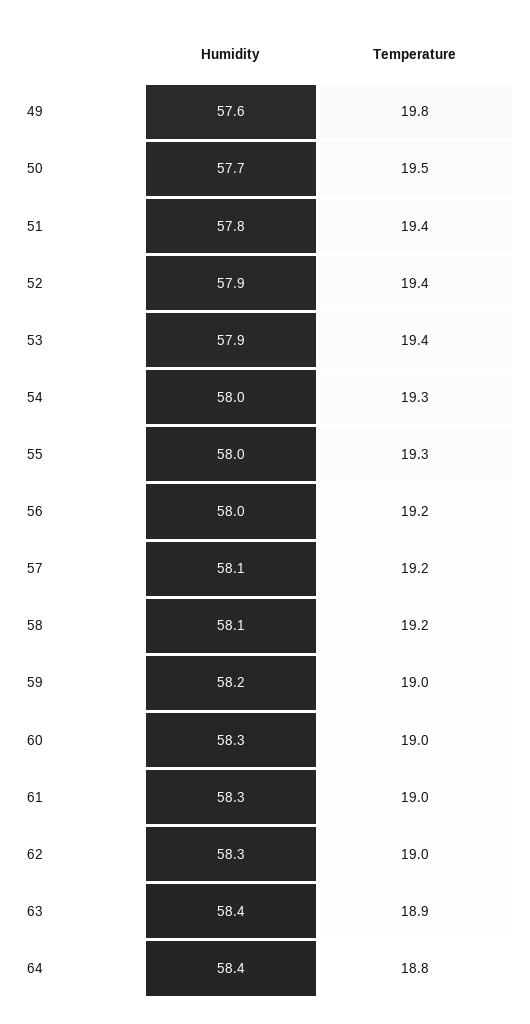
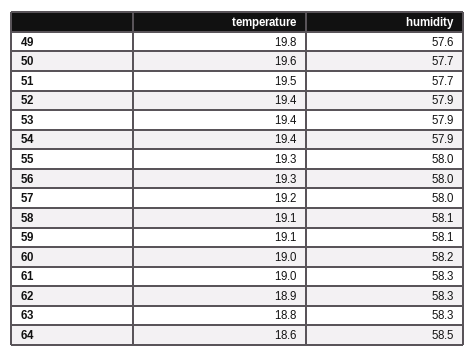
  {
    "Humidity": {
      "49": 57.6,
      "50": 57.7,
-     "51": 57.8,
+     "51": 57.7,
      "52": 57.9,
      "53": 57.9,
-     "54": 58,
+     "54": 57.9,
      "55": 58,
      "56": 58,
-     "57": 58.1,
+     "57": 58,
      "58": 58.1,
-     "59": 58.2,
+     "59": 58.1,
-     "60": 58.3,
+     "60": 58.2,
      "61": 58.3,
      "62": 58.3,
-     "63": 58.4,
+     "63": 58.3,
-     "64": 58.4
+     "64": 58.5
    },
    "Temperature": {
      "49": 19.8,
-     "50": 19.5,
+     "50": 19.6,
-     "51": 19.4,
+     "51": 19.5,
      "52": 19.4,
      "53": 19.4,
-     "54": 19.3,
+     "54": 19.4,
      "55": 19.3,
-     "56": 19.2,
+     "56": 19.3,
      "57": 19.2,
-     "58": 19.2,
+     "58": 19.1,
-     "59": 19,
+     "59": 19.1,
      "60": 19,
      "61": 19,
-     "62": 19,
+     "62": 18.9,
-     "63": 18.9,
+     "63": 18.8,
-     "64": 18.8
+     "64": 18.6
    }
  }

